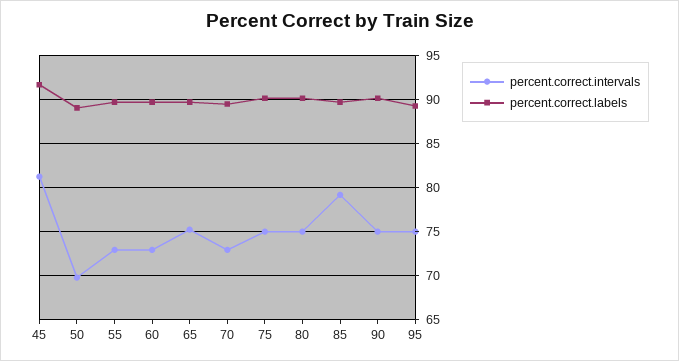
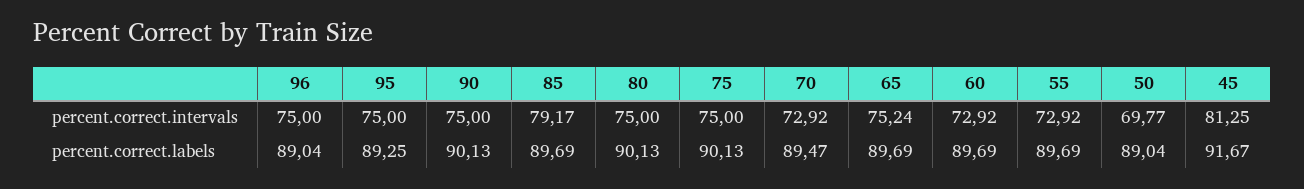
  {
    "percent.correct.intervals": {
      "45": 81.25,
      "50": 69.77,
      "55": 72.92,
      "60": 72.92,
      "65": 75.24,
      "70": 72.92,
      "75": 75,
      "80": 75,
      "85": 79.17,
      "90": 75,
-     "95": 75
+     "95": 75,
+     "96": 75
    },
    "percent.correct.labels": {
      "45": 91.67,
      "50": 89.04,
      "55": 89.69,
      "60": 89.69,
      "65": 89.69,
      "70": 89.47,
      "75": 90.13,
      "80": 90.13,
      "85": 89.69,
      "90": 90.13,
-     "95": 89.25
+     "95": 89.25,
+     "96": 89.04
    }
  }

